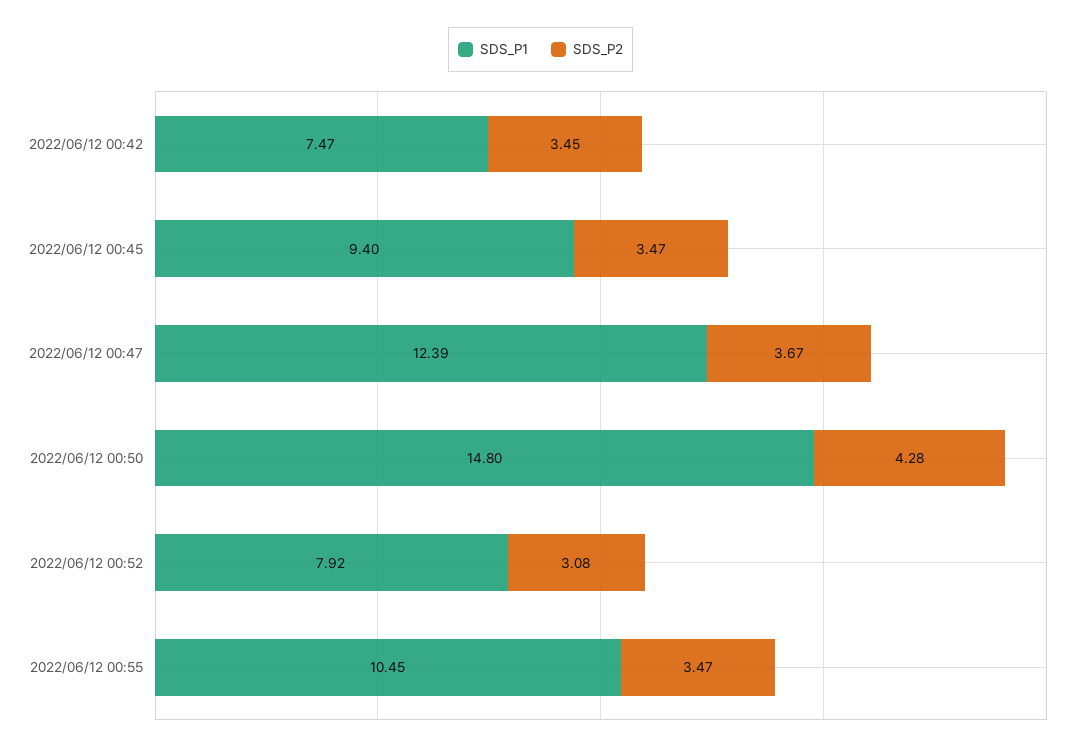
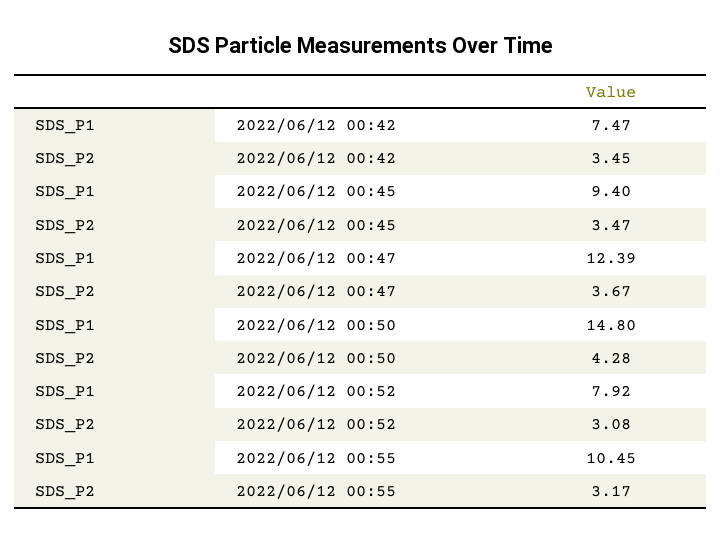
  {
    "SDS_P1": {
      "2022/06/12 00:42": 7.47,
      "2022/06/12 00:45": 9.4,
      "2022/06/12 00:47": 12.39,
      "2022/06/12 00:50": 14.8,
      "2022/06/12 00:52": 7.92,
      "2022/06/12 00:55": 10.45
    },
    "SDS_P2": {
      "2022/06/12 00:42": 3.45,
      "2022/06/12 00:45": 3.47,
      "2022/06/12 00:47": 3.67,
      "2022/06/12 00:50": 4.28,
      "2022/06/12 00:52": 3.08,
-     "2022/06/12 00:55": 3.47
+     "2022/06/12 00:55": 3.17
    }
  }

